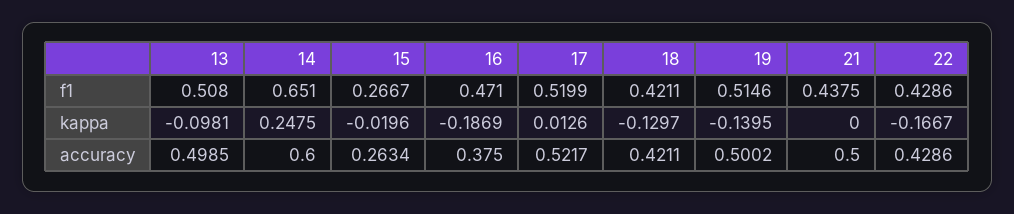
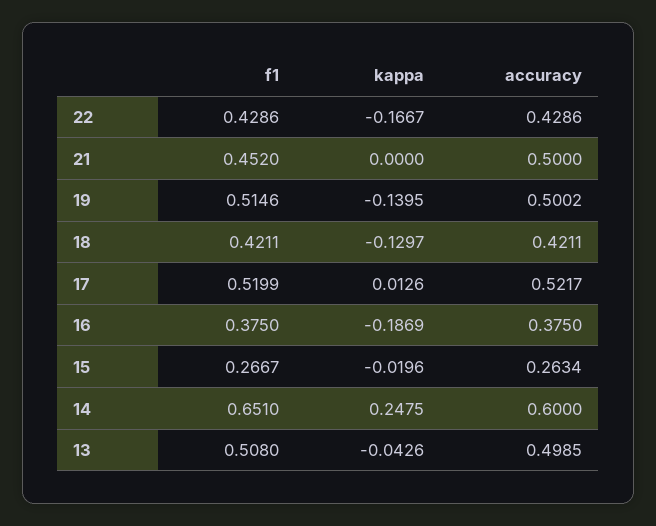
  {
    "13": {
      "f1": 0.508,
-     "kappa": -0.0981,
+     "kappa": -0.0426,
      "accuracy": 0.4985
    },
    "14": {
      "f1": 0.651,
      "kappa": 0.2475,
      "accuracy": 0.6
    },
    "15": {
      "f1": 0.2667,
      "kappa": -0.0196,
      "accuracy": 0.2634
    },
    "16": {
-     "f1": 0.471,
+     "f1": 0.375,
      "kappa": -0.1869,
      "accuracy": 0.375
    },
    "17": {
      "f1": 0.5199,
      "kappa": 0.0126,
      "accuracy": 0.5217
    },
    "18": {
      "f1": 0.4211,
      "kappa": -0.1297,
      "accuracy": 0.4211
    },
    "19": {
      "f1": 0.5146,
      "kappa": -0.1395,
      "accuracy": 0.5002
    },
    "21": {
-     "f1": 0.4375,
+     "f1": 0.452,
      "kappa": 0,
      "accuracy": 0.5
    },
    "22": {
      "f1": 0.4286,
      "kappa": -0.1667,
      "accuracy": 0.4286
    }
  }

